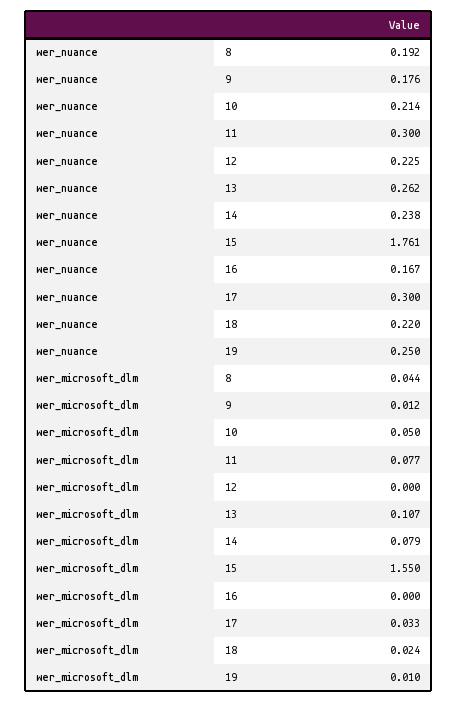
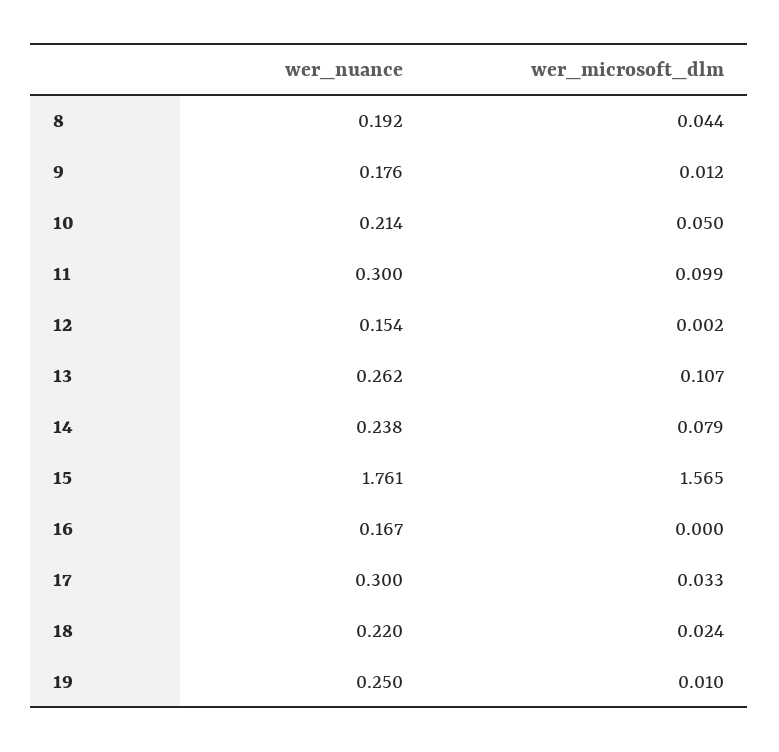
  {
    "wer_nuance": {
      "8": 0.192,
      "9": 0.176,
      "10": 0.214,
      "11": 0.3,
-     "12": 0.225,
+     "12": 0.154,
      "13": 0.262,
      "14": 0.238,
      "15": 1.761,
      "16": 0.167,
      "17": 0.3,
      "18": 0.22,
      "19": 0.25
    },
    "wer_microsoft_dlm": {
      "8": 0.044,
      "9": 0.012,
      "10": 0.05,
-     "11": 0.077,
+     "11": 0.099,
-     "12": 0,
+     "12": 0.002,
      "13": 0.107,
      "14": 0.079,
-     "15": 1.55,
+     "15": 1.565,
      "16": 0,
      "17": 0.033,
      "18": 0.024,
      "19": 0.01
    }
  }

